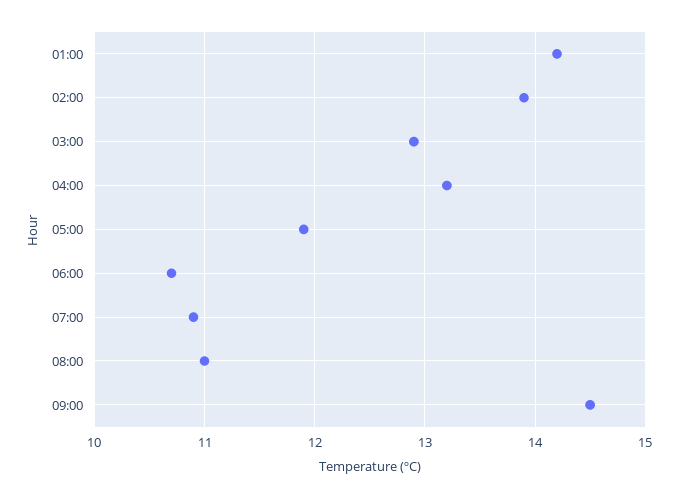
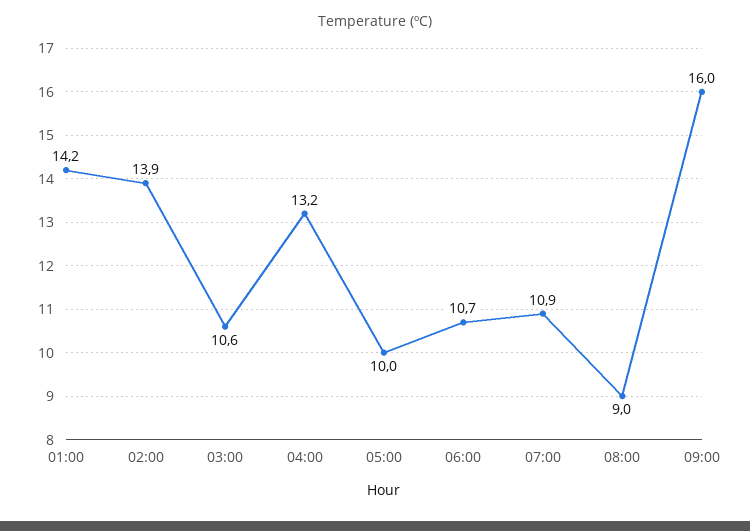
  {
    "01:00": 14.2,
    "02:00": 13.9,
-   "03:00": 12.9,
+   "03:00": 10.6,
    "04:00": 13.2,
-   "05:00": 11.9,
+   "05:00": 10,
    "06:00": 10.7,
    "07:00": 10.9,
-   "08:00": 11,
+   "08:00": 9,
-   "09:00": 14.5
+   "09:00": 16
  }

